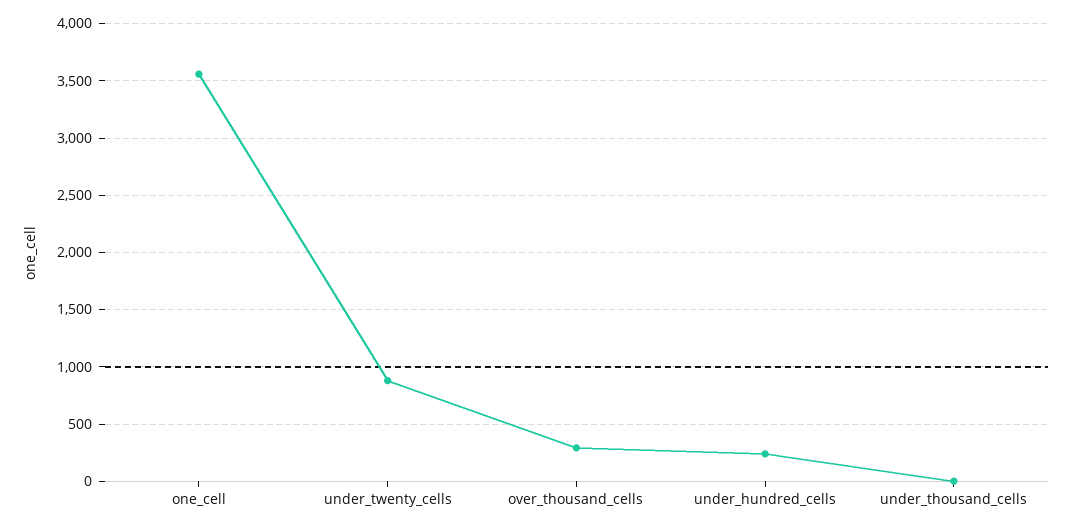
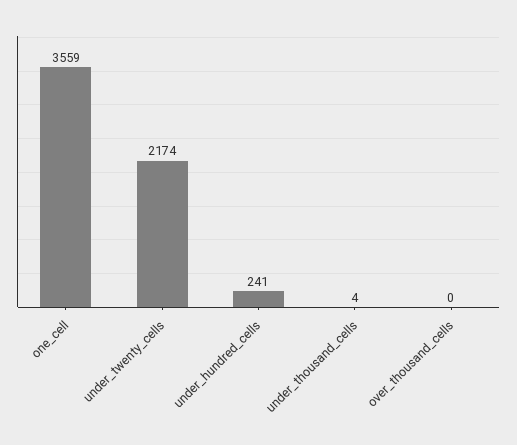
  {
    "one_cell": 3559,
-   "under_twenty_cells": 900,
+   "under_twenty_cells": 2174,
-   "over_thousand_cells": 300,
+   "over_thousand_cells": 0,
    "under_hundred_cells": 241,
    "under_thousand_cells": 4
  }

